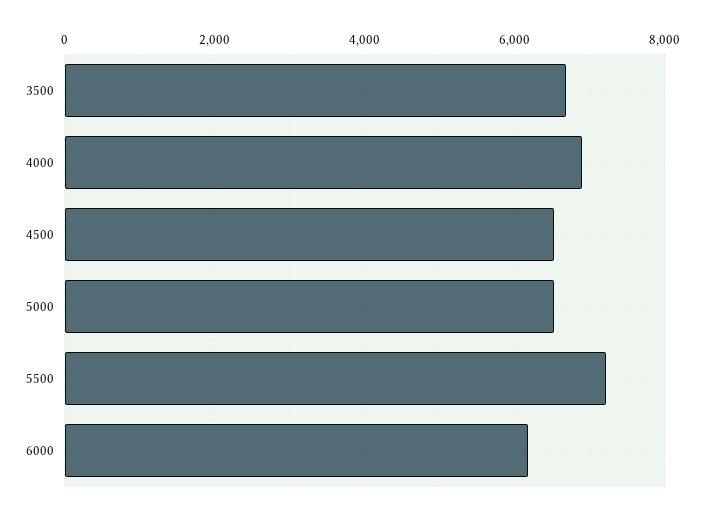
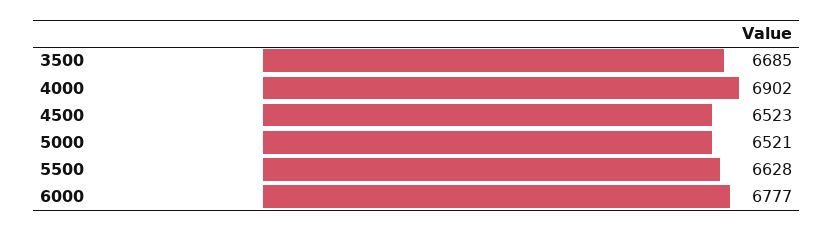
  {
    "3500": 6685,
    "4000": 6902,
    "4500": 6523,
    "5000": 6521,
-   "5500": 7200,
+   "5500": 6628,
-   "6000": 6200
+   "6000": 6777
  }

